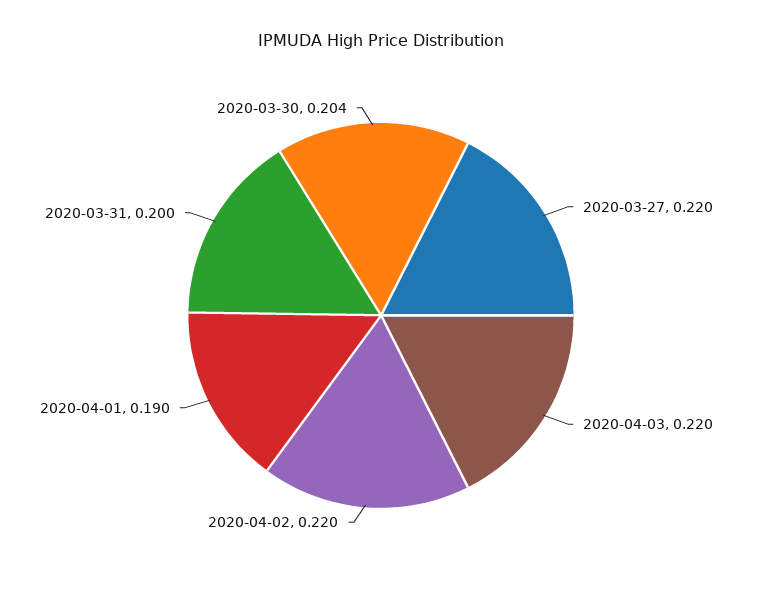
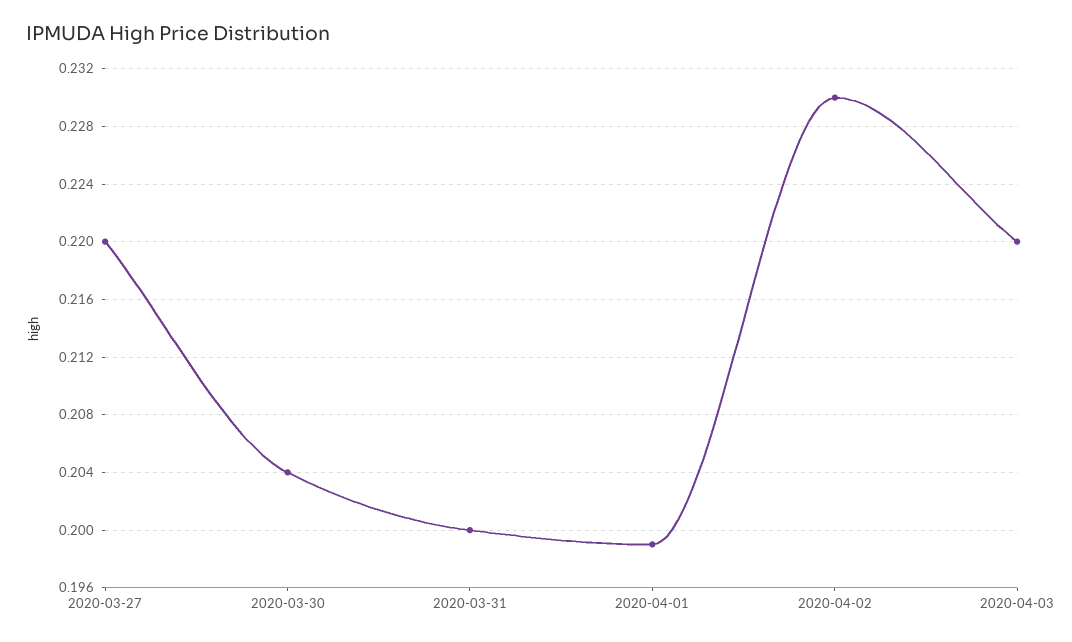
  {
    "2020-03-27": 0.22,
    "2020-04-03": 0.22,
-   "2020-04-02": 0.22,
+   "2020-04-02": 0.23,
-   "2020-04-01": 0.19,
+   "2020-04-01": 0.199,
    "2020-03-31": 0.2,
    "2020-03-30": 0.204
  }

